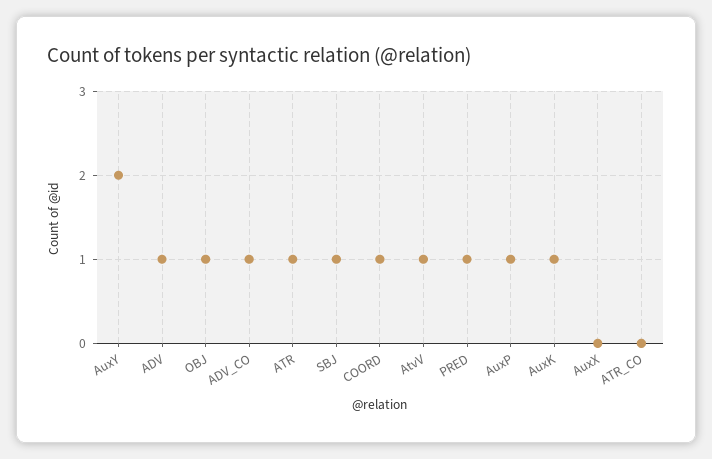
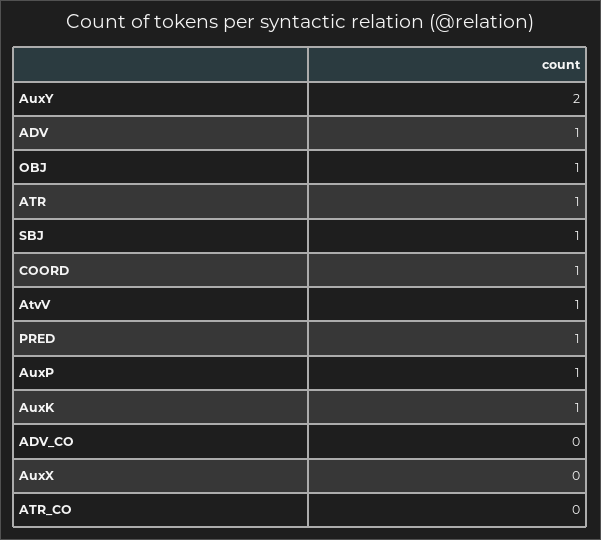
  {
    "AuxY": 2,
    "ADV": 1,
    "OBJ": 1,
-   "ADV_CO": 1,
+   "ADV_CO": 0,
    "ATR": 1,
    "SBJ": 1,
    "COORD": 1,
    "AtvV": 1,
    "PRED": 1,
    "AuxP": 1,
    "AuxK": 1,
    "AuxX": 0,
    "ATR_CO": 0
  }

